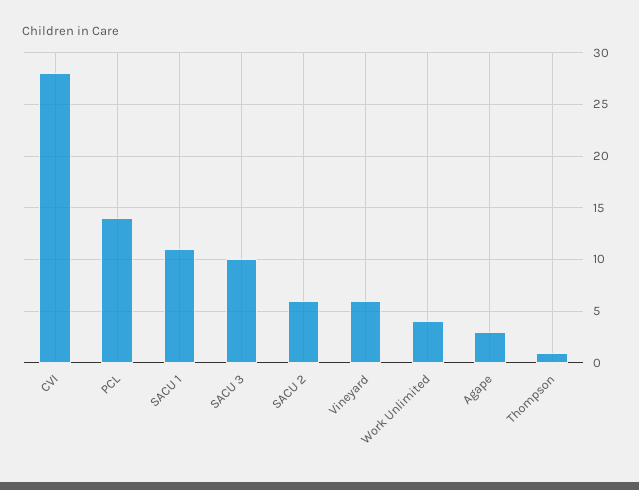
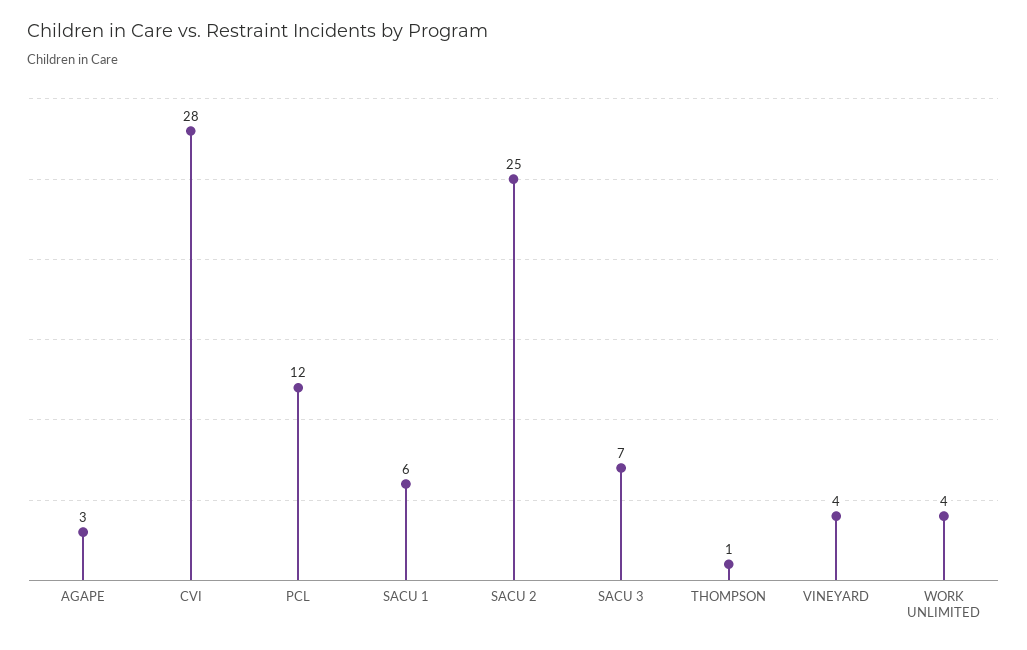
  {
    "CVI": 28,
-   "PCL": 14,
+   "PCL": 12,
-   "SACU 1": 11,
+   "SACU 1": 6,
-   "SACU 3": 10,
+   "SACU 3": 7,
-   "SACU 2": 6,
+   "SACU 2": 25,
-   "Vineyard": 6,
+   "Vineyard": 4,
    "Work Unlimited": 4,
    "Agape": 3,
    "Thompson": 1
  }

